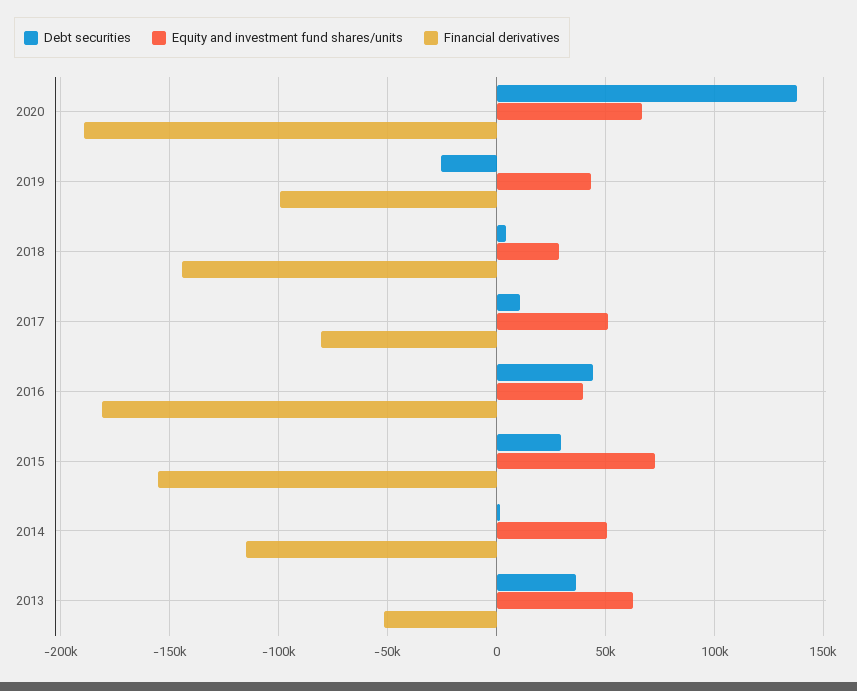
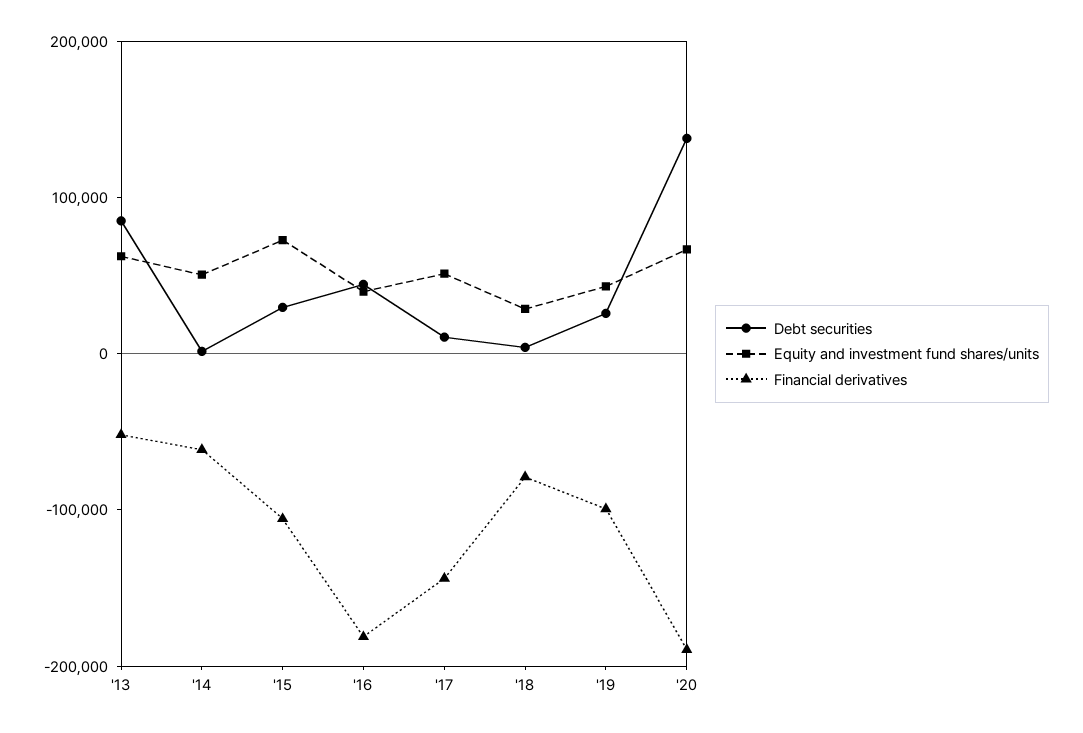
  {
    "Debt securities": {
      "2020": 140000,
-     "2019": -25000,
+     "2019": 20000,
      "2018": 5000,
      "2017": 10000,
      "2016": 45000,
      "2015": 30000,
      "2014": 0,
-     "2013": 35000
+     "2013": 80000
    },
    "Equity and investment fund shares/units": {
      "2020": 65000,
      "2019": 45000,
      "2018": 30000,
      "2017": 50000,
      "2016": 40000,
      "2015": 75000,
      "2014": 50000,
      "2013": 60000
    },
    "Financial derivatives": {
      "2020": -190000,
      "2019": -100000,
-     "2018": -145000,
+     "2018": -80000,
-     "2017": -80000,
+     "2017": -140000,
      "2016": -180000,
-     "2015": -155000,
+     "2015": -100000,
-     "2014": -115000,
+     "2014": -60000,
      "2013": -50000
    }
  }

